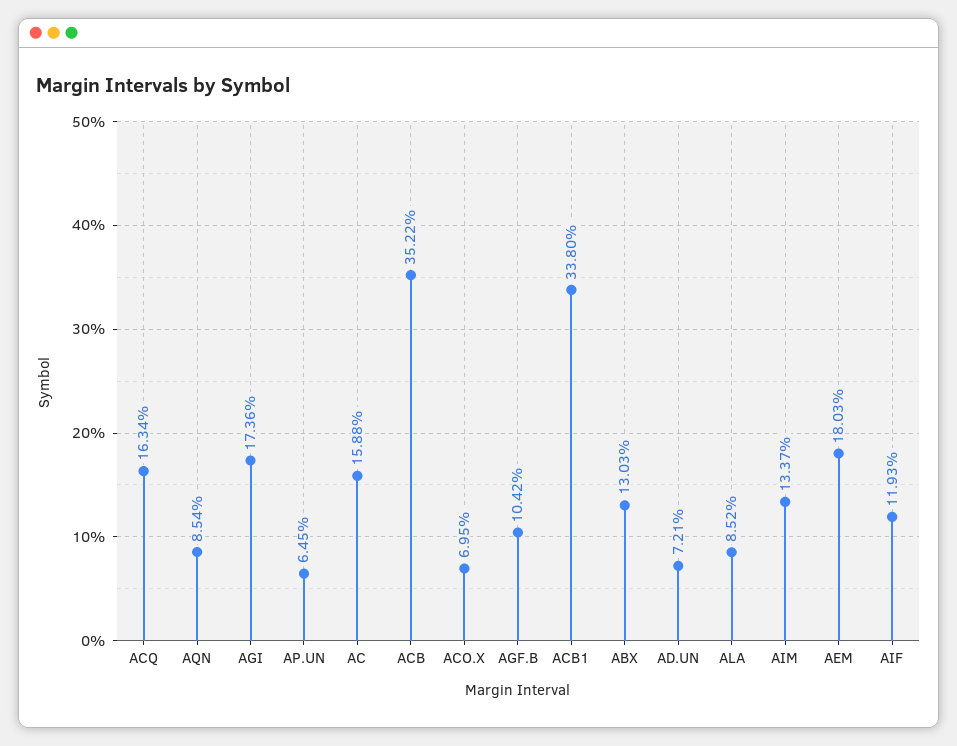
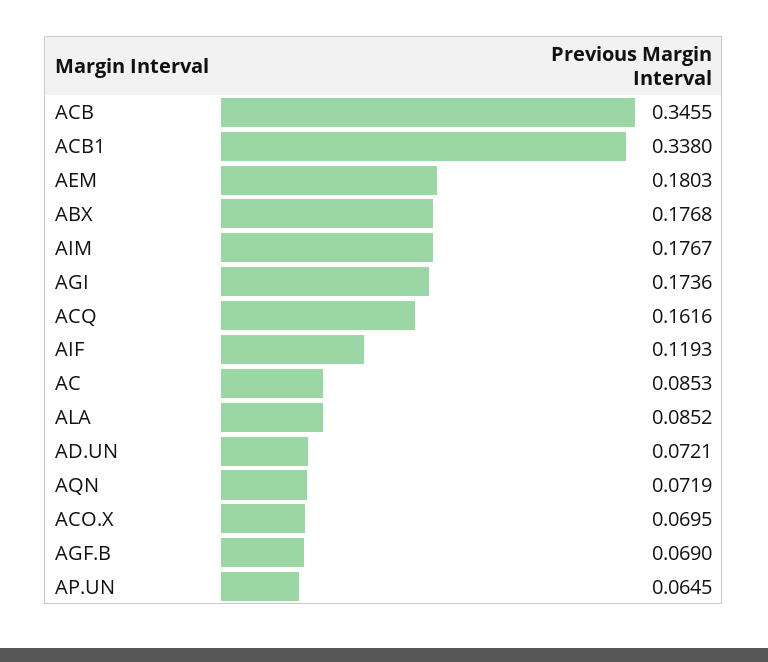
  {
-   "ACQ": 0.1634,
+   "ACQ": 0.1616,
-   "AQN": 0.0854,
+   "AQN": 0.0719,
    "AGI": 0.1736,
    "AP.UN": 0.0645,
-   "AC": 0.1588,
+   "AC": 0.0853,
-   "ACB": 0.3522,
+   "ACB": 0.3455,
    "ACO.X": 0.0695,
-   "AGF.B": 0.1042,
+   "AGF.B": 0.069,
    "ACB1": 0.338,
-   "ABX": 0.1303,
+   "ABX": 0.1768,
    "AD.UN": 0.0721,
    "ALA": 0.0852,
-   "AIM": 0.1337,
+   "AIM": 0.1767,
    "AEM": 0.1803,
    "AIF": 0.1193
  }

